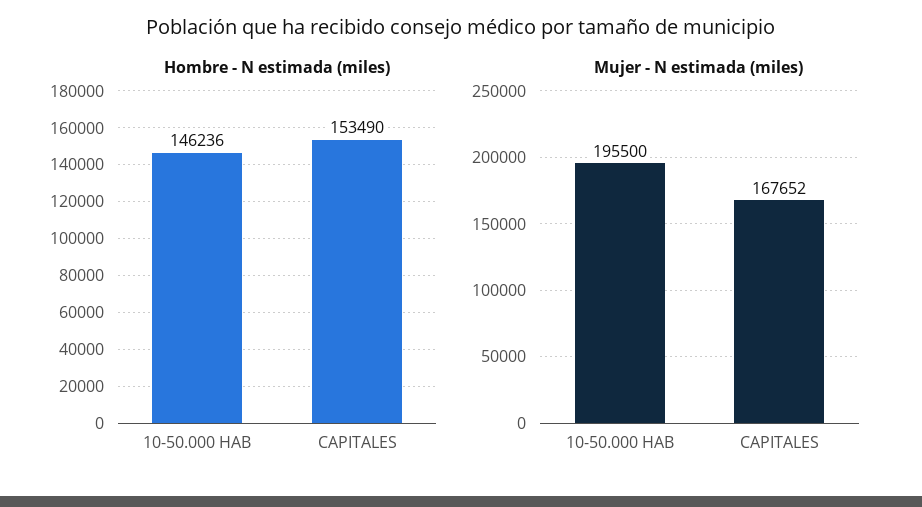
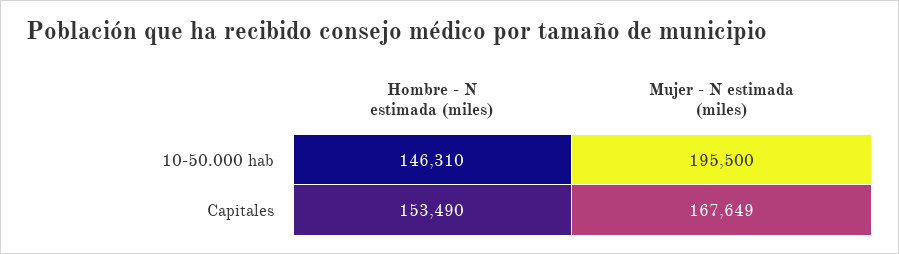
  {
    "Hombre - N estimada (miles)": {
-     "10-50.000 HAB": 146236,
+     "10-50.000 HAB": 146310,
      "CAPITALES": 153490
    },
    "Mujer - N estimada (miles)": {
      "10-50.000 HAB": 195500,
-     "CAPITALES": 167652
+     "CAPITALES": 167649
    }
  }

